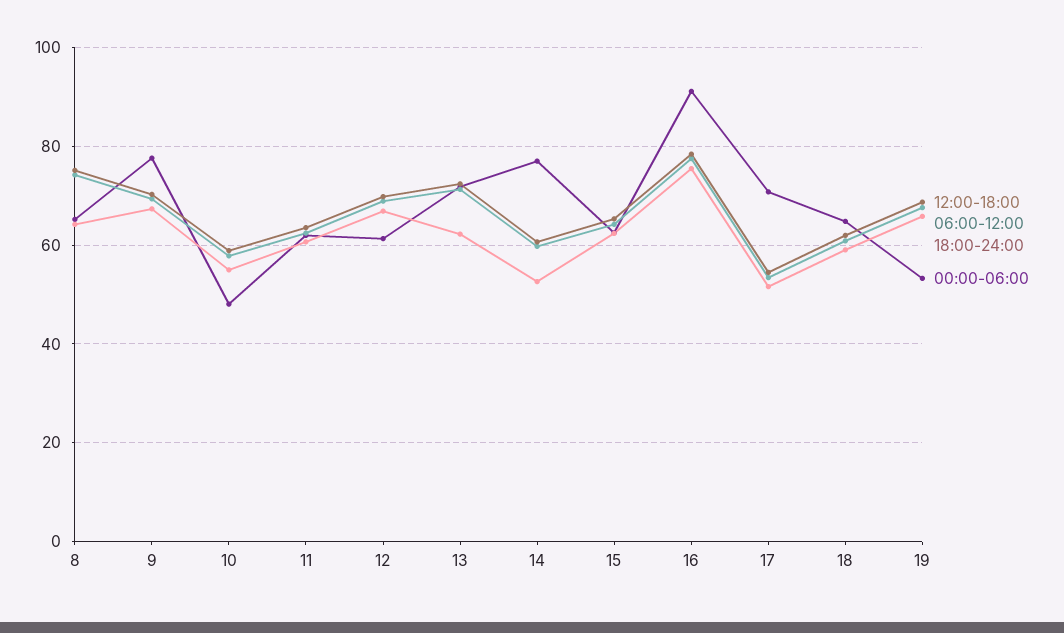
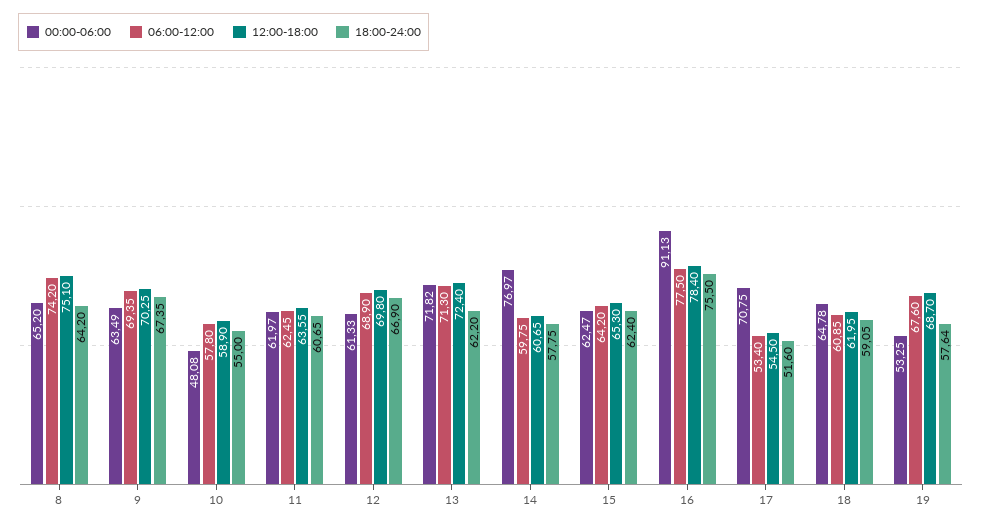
  {
    "12:00-18:00": {
      "8": 75.1,
      "9": 70.25,
      "10": 58.9,
      "11": 63.55,
      "12": 69.8,
      "13": 72.4,
      "14": 60.65,
      "15": 65.3,
      "16": 78.4,
      "17": 54.5,
      "18": 61.95,
      "19": 68.7
    },
    "06:00-12:00": {
      "8": 74.2,
      "9": 69.35,
      "10": 57.8,
      "11": 62.45,
      "12": 68.9,
      "13": 71.3,
      "14": 59.75,
      "15": 64.2,
      "16": 77.5,
      "17": 53.4,
      "18": 60.85,
      "19": 67.6
    },
    "18:00-24:00": {
      "8": 64.2,
      "9": 67.35,
      "10": 55,
      "11": 60.65,
      "12": 66.9,
      "13": 62.2,
-     "14": 52,
+     "14": 57.75,
      "15": 62.4,
      "16": 75.5,
      "17": 51.6,
      "18": 59.05,
-     "19": 66
+     "19": 57.64
    },
    "00:00-06:00": {
      "8": 65.2,
-     "9": 78,
+     "9": 63.49,
      "10": 48.08,
      "11": 61.97,
      "12": 61.33,
      "13": 71.82,
      "14": 76.97,
      "15": 62.47,
      "16": 91.13,
      "17": 70.75,
      "18": 64.78,
      "19": 53.25
    }
  }

